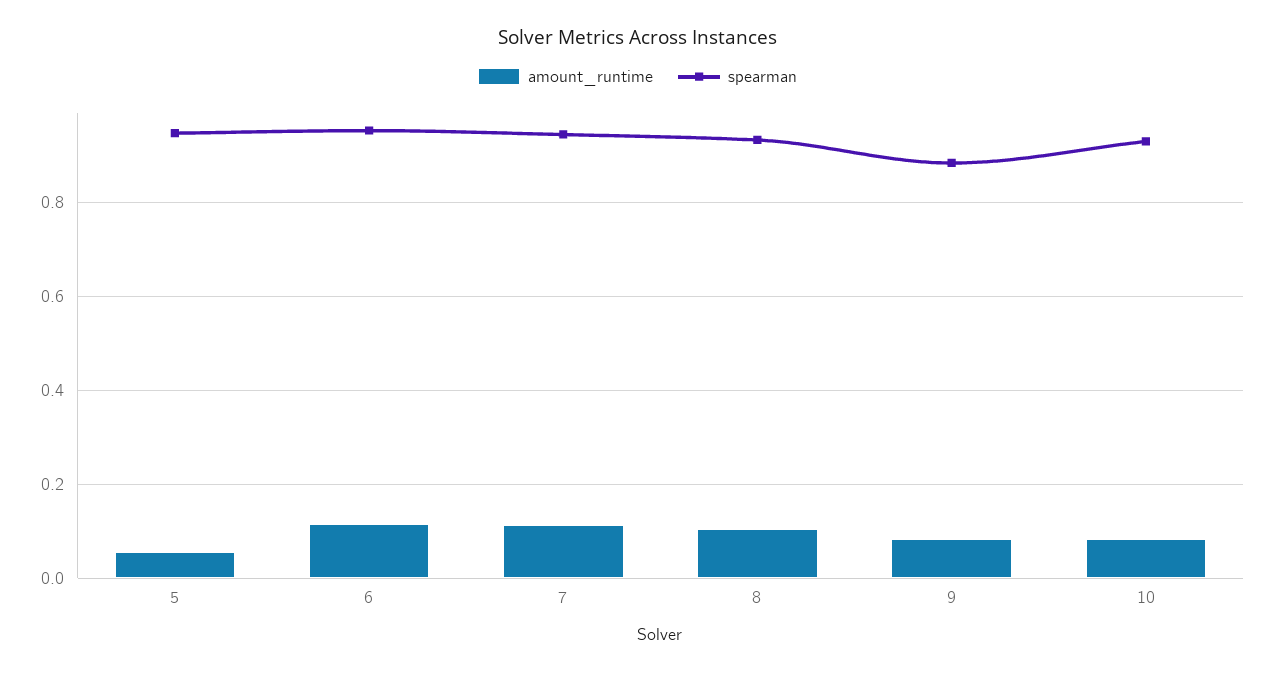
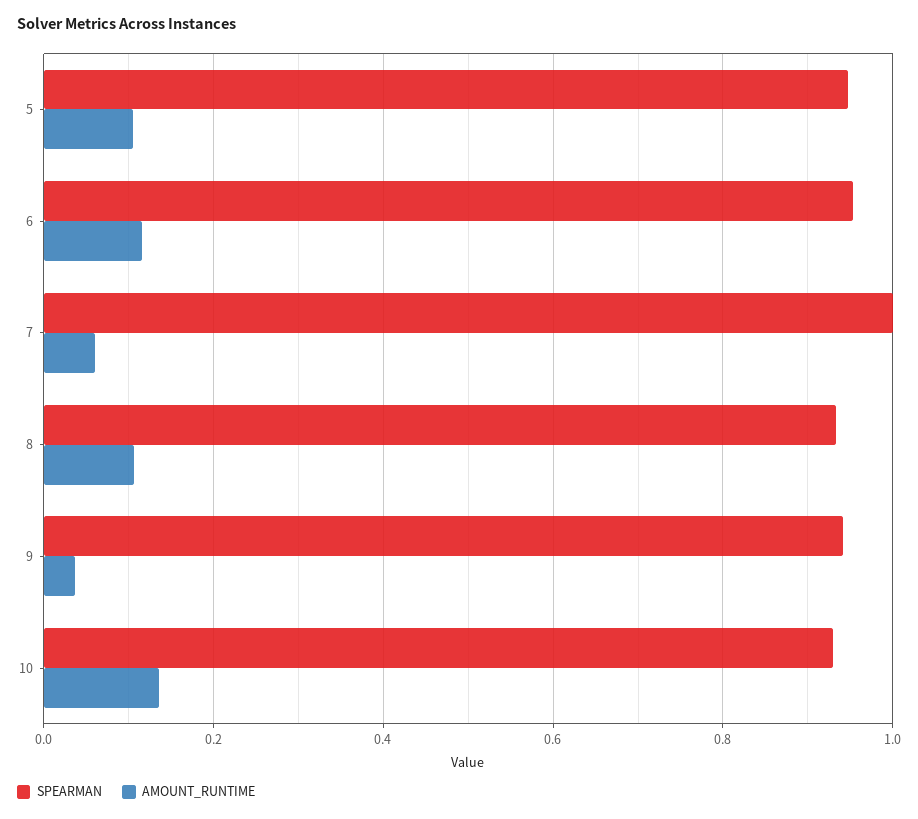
  {
    "amount_runtime": {
-     "5": 0.06,
+     "5": 0.1,
      "6": 0.12,
-     "7": 0.12,
+     "7": 0.06,
      "8": 0.1,
-     "9": 0.08,
+     "9": 0.04,
-     "10": 0.08
+     "10": 0.14
    },
    "spearman": {
      "5": 0.94,
      "6": 0.96,
-     "7": 0.94,
+     "7": 1,
      "8": 0.94,
-     "9": 0.88,
+     "9": 0.94,
      "10": 0.94
    }
  }

